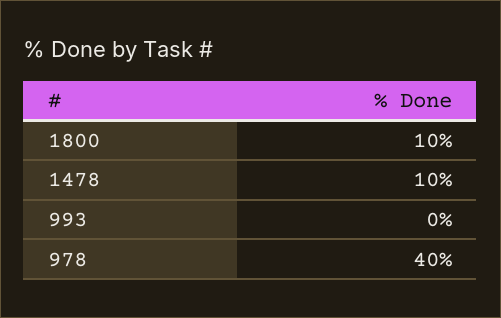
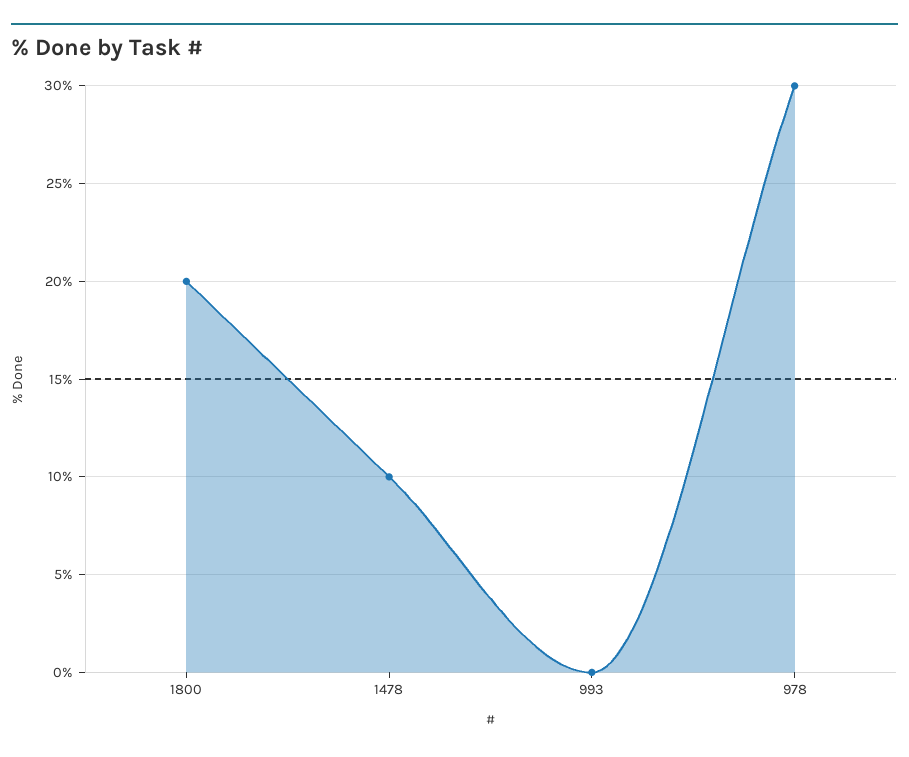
  {
-   "1800": 10,
+   "1800": 20,
    "1478": 10,
    "993": 0,
-   "978": 40
+   "978": 30
  }

